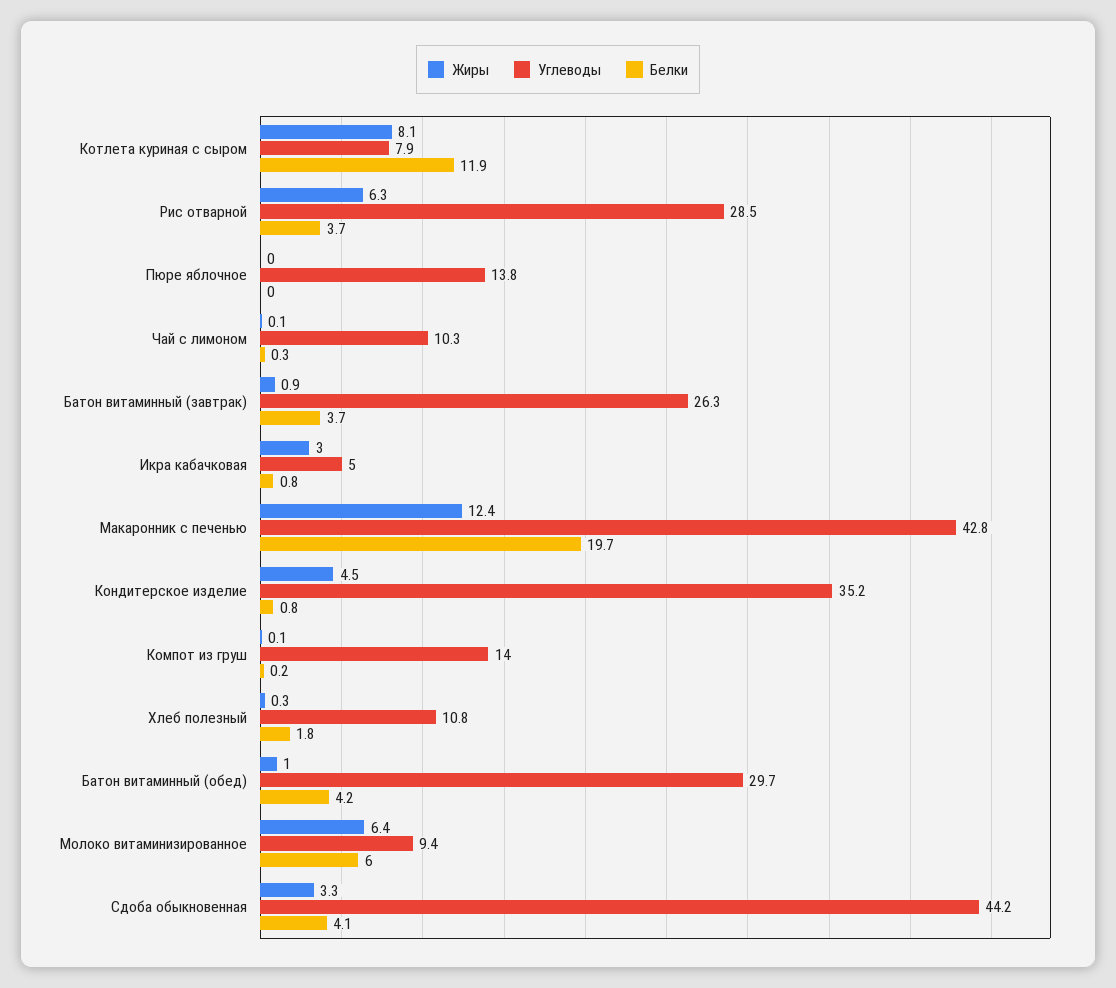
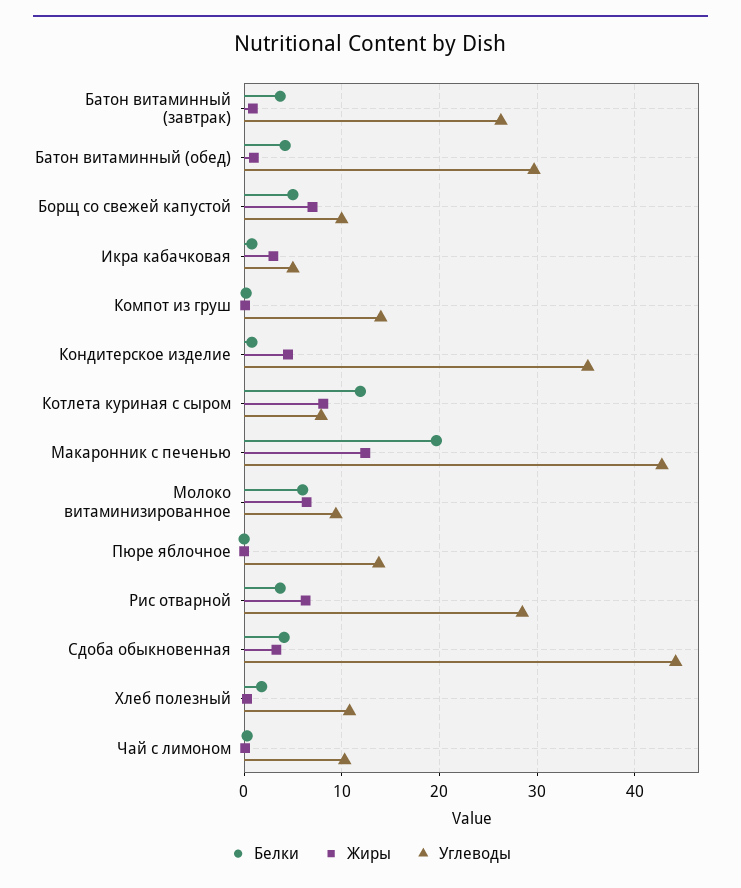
  {
    "Жиры": {
      "Котлета куриная с сыром": 8.1,
      "Рис отварной": 6.3,
      "Пюре яблочное": 0,
      "Чай с лимоном": 0.1,
      "Батон витаминный (завтрак)": 0.9,
      "Икра кабачковая": 3,
      "Макаронник с печенью": 12.4,
      "Кондитерское изделие": 4.5,
      "Компот из груш": 0.1,
      "Хлеб полезный": 0.3,
      "Батон витаминный (обед)": 1,
      "Молоко витаминизированное": 6.4,
-     "Сдоба обыкновенная": 3.3
+     "Сдоба обыкновенная": 3.3,
+     "Борщ со свежей капустой": 7
    },
    "Углеводы": {
      "Котлета куриная с сыром": 7.9,
      "Рис отварной": 28.5,
      "Пюре яблочное": 13.8,
      "Чай с лимоном": 10.3,
      "Батон витаминный (завтрак)": 26.3,
      "Икра кабачковая": 5,
      "Макаронник с печенью": 42.8,
      "Кондитерское изделие": 35.2,
      "Компот из груш": 14,
      "Хлеб полезный": 10.8,
      "Батон витаминный (обед)": 29.7,
      "Молоко витаминизированное": 9.4,
-     "Сдоба обыкновенная": 44.2
+     "Сдоба обыкновенная": 44.2,
+     "Борщ со свежей капустой": 10
    },
    "Белки": {
      "Котлета куриная с сыром": 11.9,
      "Рис отварной": 3.7,
      "Пюре яблочное": 0,
      "Чай с лимоном": 0.3,
      "Батон витаминный (завтрак)": 3.7,
      "Икра кабачковая": 0.8,
      "Макаронник с печенью": 19.7,
      "Кондитерское изделие": 0.8,
      "Компот из груш": 0.2,
      "Хлеб полезный": 1.8,
      "Батон витаминный (обед)": 4.2,
      "Молоко витаминизированное": 6,
-     "Сдоба обыкновенная": 4.1
+     "Сдоба обыкновенная": 4.1,
+     "Борщ со свежей капустой": 5
    }
  }

